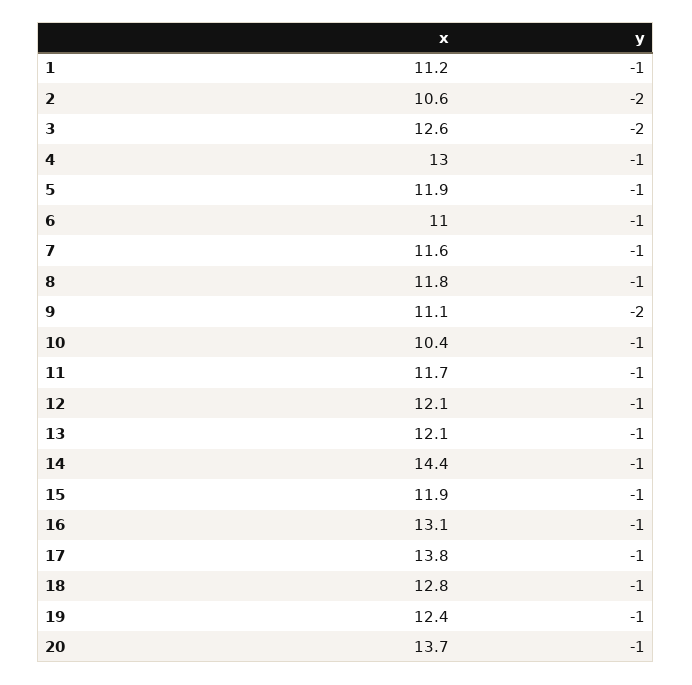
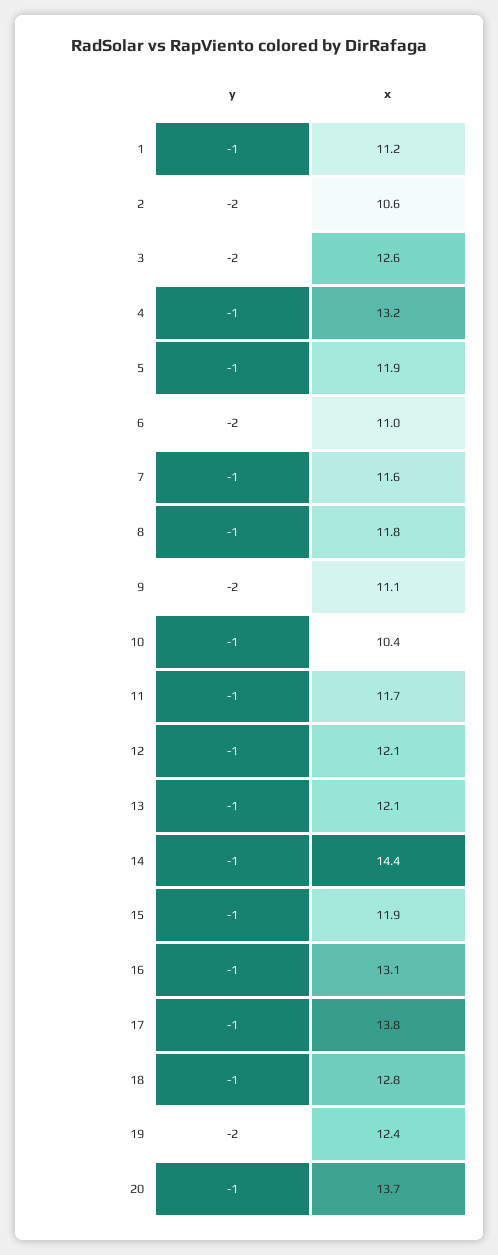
  {
    "x": {
      "1": 11.2,
      "2": 10.6,
      "3": 12.6,
-     "4": 13,
+     "4": 13.2,
      "5": 11.9,
      "6": 11,
      "7": 11.6,
      "8": 11.8,
      "9": 11.1,
      "10": 10.4,
      "11": 11.7,
      "12": 12.1,
      "13": 12.1,
      "14": 14.4,
      "15": 11.9,
      "16": 13.1,
      "17": 13.8,
      "18": 12.8,
      "19": 12.4,
      "20": 13.7
    },
    "y": {
      "1": -1,
      "2": -2,
      "3": -2,
      "4": -1,
      "5": -1,
-     "6": -1,
+     "6": -2,
      "7": -1,
      "8": -1,
      "9": -2,
      "10": -1,
      "11": -1,
      "12": -1,
      "13": -1,
      "14": -1,
      "15": -1,
      "16": -1,
      "17": -1,
      "18": -1,
-     "19": -1,
+     "19": -2,
      "20": -1
    }
  }

